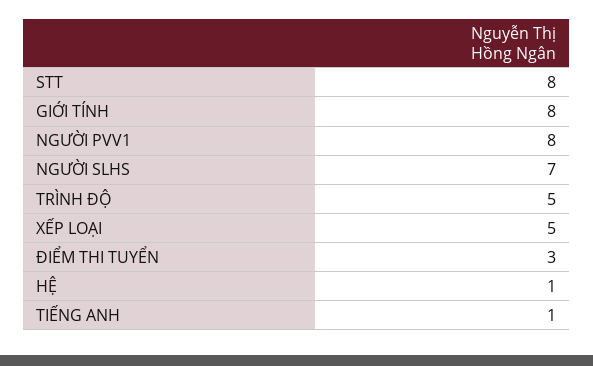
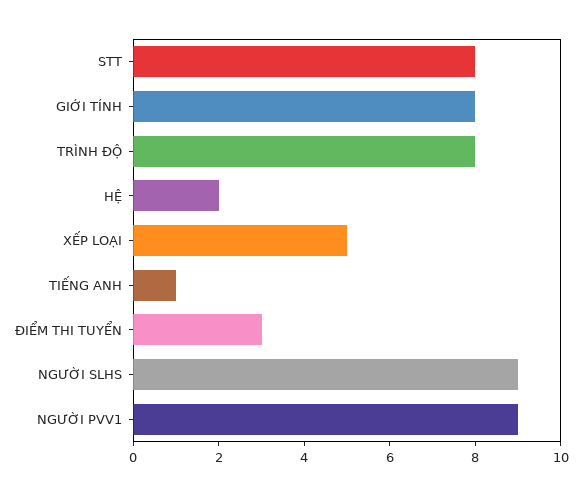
  {
    "STT": 8,
    "GIỚI TÍNH": 8,
-   "NGƯỜI PVV1": 8,
+   "NGƯỜI PVV1": 9,
-   "NGƯỜI SLHS": 7,
+   "NGƯỜI SLHS": 9,
-   "TRÌNH ĐỘ": 5,
+   "TRÌNH ĐỘ": 8,
    "XẾP LOẠI": 5,
    "ĐIỂM THI TUYỂN": 3,
-   "HỆ": 1,
+   "HỆ": 2,
    "TIẾNG ANH": 1
  }

